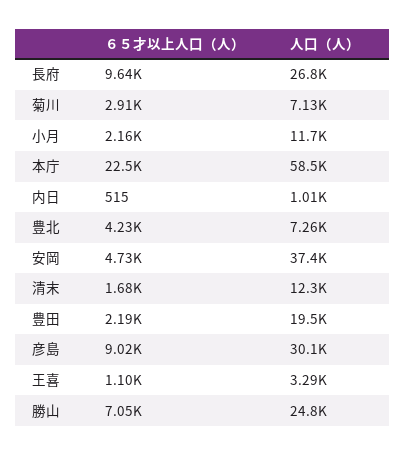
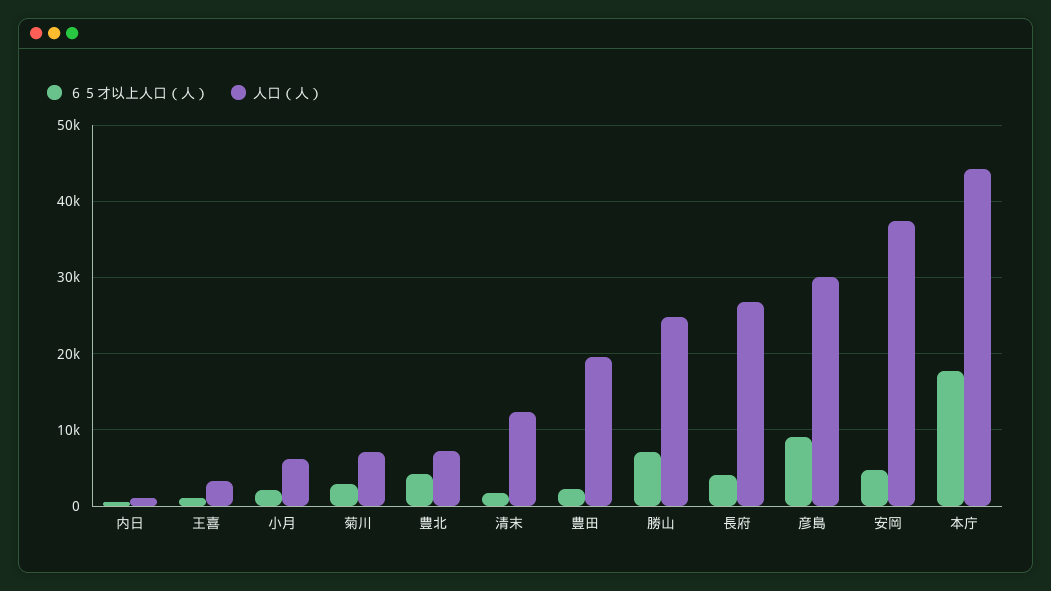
  {
    "６５才以上人口（人）": {
-     "長府": 9640,
+     "長府": 4000,
      "菊川": 2910,
      "小月": 2160,
-     "本庁": 22500,
+     "本庁": 18000,
      "内日": 515,
      "豊北": 4230,
      "安岡": 4730,
      "清末": 1680,
      "豊田": 2190,
      "彦島": 9020,
      "王喜": 1100,
      "勝山": 7050
    },
    "人口（人）": {
      "長府": 26800,
      "菊川": 7130,
-     "小月": 11700,
+     "小月": 6000,
-     "本庁": 58500,
+     "本庁": 44000,
      "内日": 1010,
      "豊北": 7260,
      "安岡": 37400,
      "清末": 12300,
      "豊田": 19500,
      "彦島": 30100,
      "王喜": 3290,
      "勝山": 24800
    }
  }

